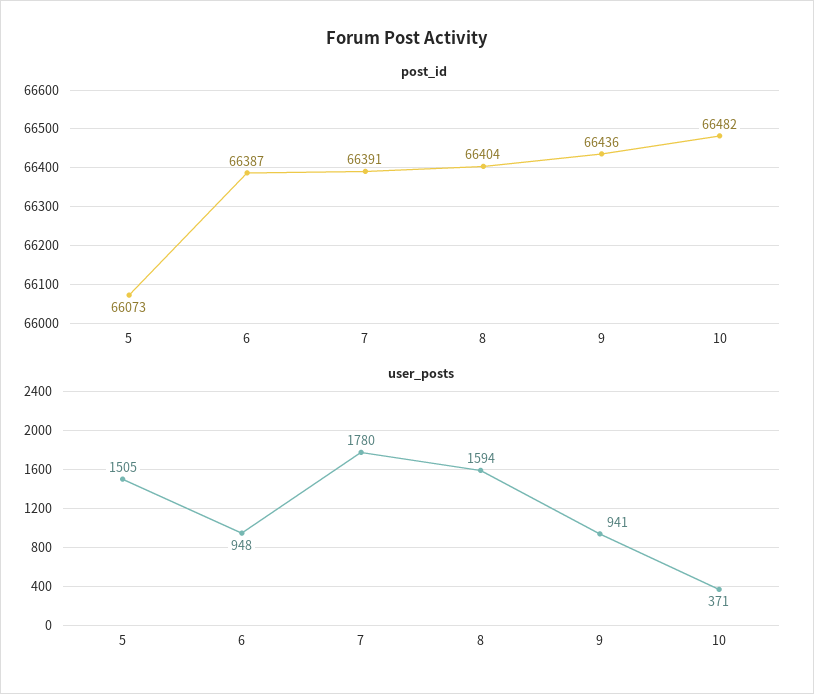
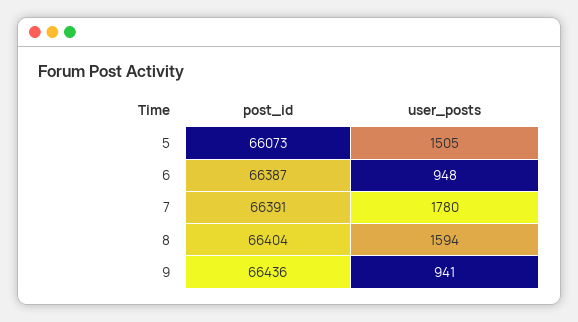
  {
    "post_id": {
      "5": 66073,
      "6": 66387,
      "7": 66391,
      "8": 66404,
-     "9": 66436,
+     "9": 66436
-     "10": 66482
    },
    "user_posts": {
      "5": 1505,
      "6": 948,
      "7": 1780,
      "8": 1594,
-     "9": 941,
+     "9": 941
-     "10": 371
    }
  }

